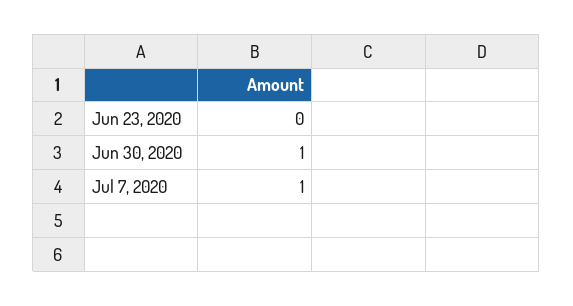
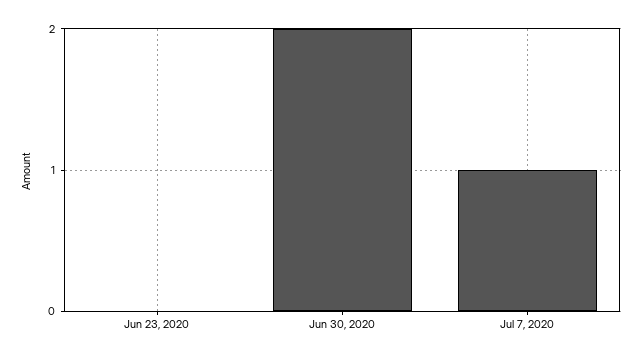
  {
    "Jun 23, 2020": 0,
-   "Jun 30, 2020": 1,
+   "Jun 30, 2020": 2,
    "Jul 7, 2020": 1
  }

